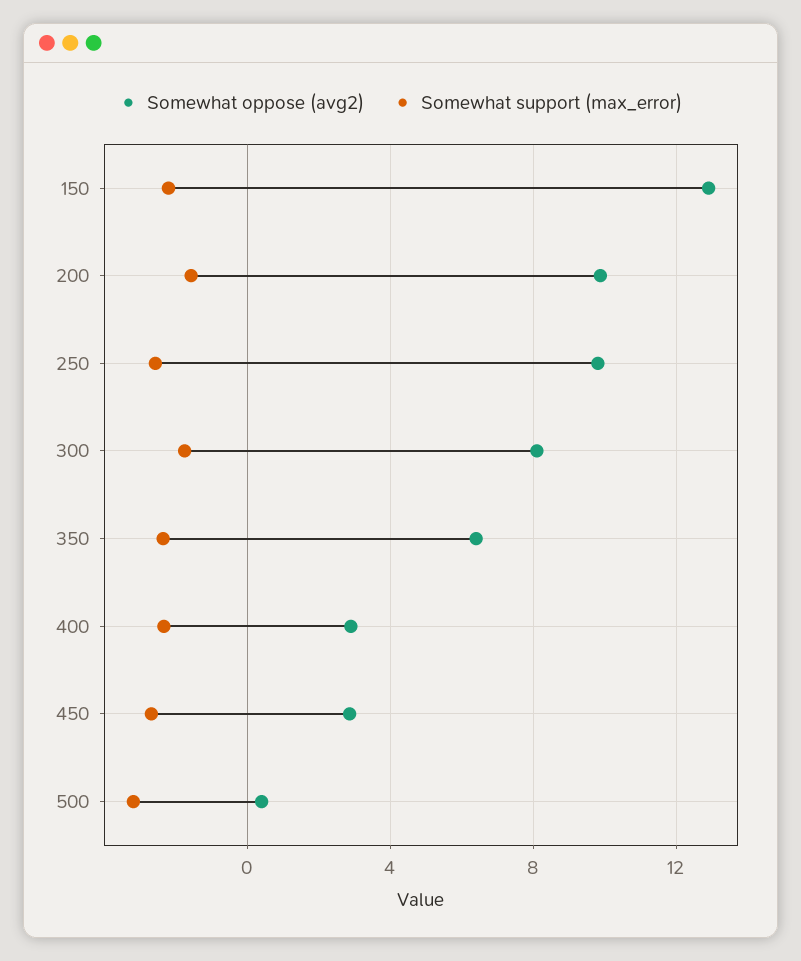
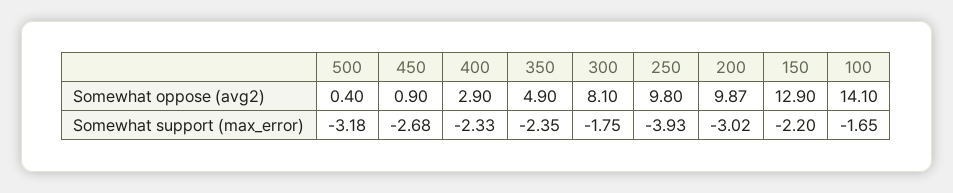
  {
    "Somewhat oppose (avg2)": {
      "150": 12.9,
      "200": 9.87,
      "250": 9.8,
      "300": 8.1,
-     "350": 6.5,
+     "350": 4.9,
      "400": 2.9,
-     "450": 3,
+     "450": 0.9,
-     "500": 0.4
+     "500": 0.4,
+     "100": 14.1
    },
    "Somewhat support (max_error)": {
      "150": -2.2,
-     "200": -1.5,
+     "200": -3.02,
-     "250": -2.5,
+     "250": -3.93,
      "300": -1.75,
      "350": -2.35,
      "400": -2.33,
      "450": -2.68,
-     "500": -3.18
+     "500": -3.18,
+     "100": -1.65
    }
  }

